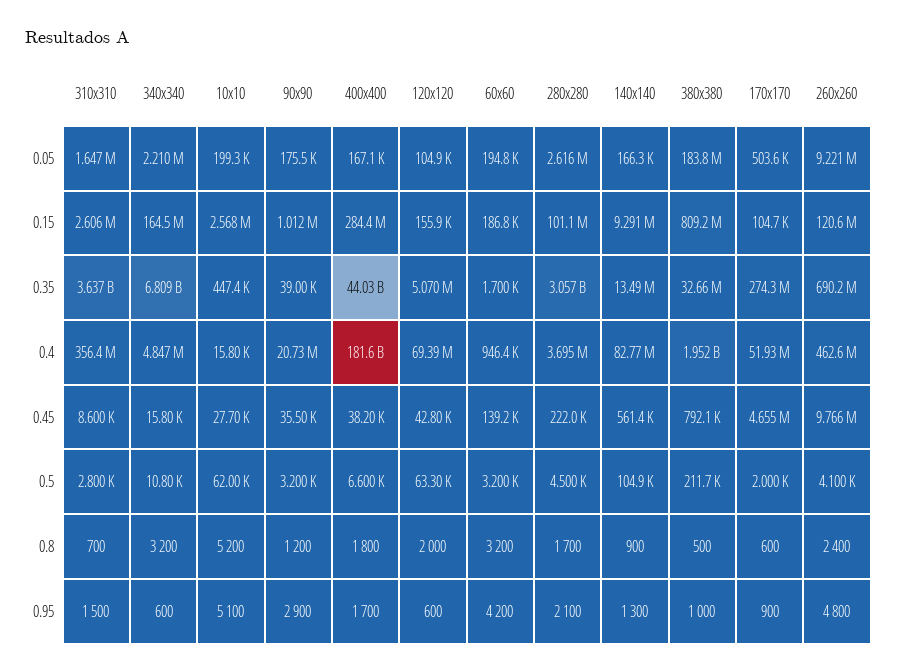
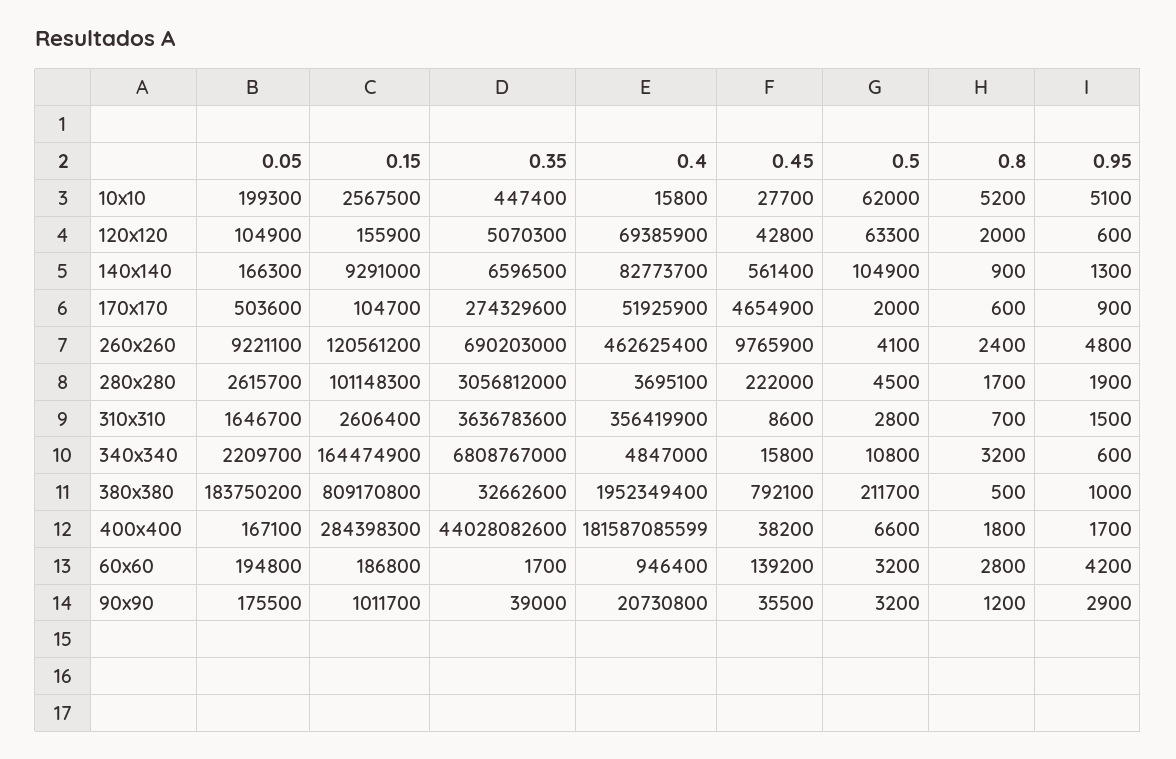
  {
    "310x310": {
      "0.05": 1646700,
      "0.15": 2606400,
      "0.35": 3636783600,
      "0.4": 356419900,
      "0.45": 8600,
      "0.5": 2800,
      "0.8": 700,
      "0.95": 1500
    },
    "340x340": {
      "0.05": 2209700,
      "0.15": 164474900,
      "0.35": 6808767000,
      "0.4": 4847000,
      "0.45": 15800,
      "0.5": 10800,
      "0.8": 3200,
      "0.95": 600
    },
    "10x10": {
      "0.05": 199300,
      "0.15": 2567500,
      "0.35": 447400,
      "0.4": 15800,
      "0.45": 27700,
      "0.5": 62000,
      "0.8": 5200,
      "0.95": 5100
    },
    "90x90": {
      "0.05": 175500,
      "0.15": 1011700,
      "0.35": 39000,
      "0.4": 20730800,
      "0.45": 35500,
      "0.5": 3200,
      "0.8": 1200,
      "0.95": 2900
    },
    "400x400": {
      "0.05": 167100,
      "0.15": 284398300,
      "0.35": 44028082600,
      "0.4": 181587085599,
      "0.45": 38200,
      "0.5": 6600,
      "0.8": 1800,
      "0.95": 1700
    },
    "120x120": {
      "0.05": 104900,
      "0.15": 155900,
      "0.35": 5070300,
      "0.4": 69385900,
      "0.45": 42800,
      "0.5": 63300,
      "0.8": 2000,
      "0.95": 600
    },
    "60x60": {
      "0.05": 194800,
      "0.15": 186800,
      "0.35": 1700,
      "0.4": 946400,
      "0.45": 139200,
      "0.5": 3200,
-     "0.8": 3200,
+     "0.8": 2800,
      "0.95": 4200
    },
    "280x280": {
      "0.05": 2615700,
      "0.15": 101148300,
      "0.35": 3056812000,
      "0.4": 3695100,
      "0.45": 222000,
      "0.5": 4500,
      "0.8": 1700,
-     "0.95": 2100
+     "0.95": 1900
    },
    "140x140": {
      "0.05": 166300,
      "0.15": 9291000,
-     "0.35": 13490000,
+     "0.35": 6596500,
      "0.4": 82773700,
      "0.45": 561400,
      "0.5": 104900,
      "0.8": 900,
      "0.95": 1300
    },
    "380x380": {
      "0.05": 183750200,
      "0.15": 809170800,
      "0.35": 32662600,
      "0.4": 1952349400,
      "0.45": 792100,
      "0.5": 211700,
      "0.8": 500,
      "0.95": 1000
    },
    "170x170": {
      "0.05": 503600,
      "0.15": 104700,
      "0.35": 274329600,
      "0.4": 51925900,
      "0.45": 4654900,
      "0.5": 2000,
      "0.8": 600,
      "0.95": 900
    },
    "260x260": {
      "0.05": 9221100,
      "0.15": 120561200,
      "0.35": 690203000,
      "0.4": 462625400,
      "0.45": 9765900,
      "0.5": 4100,
      "0.8": 2400,
      "0.95": 4800
    }
  }

